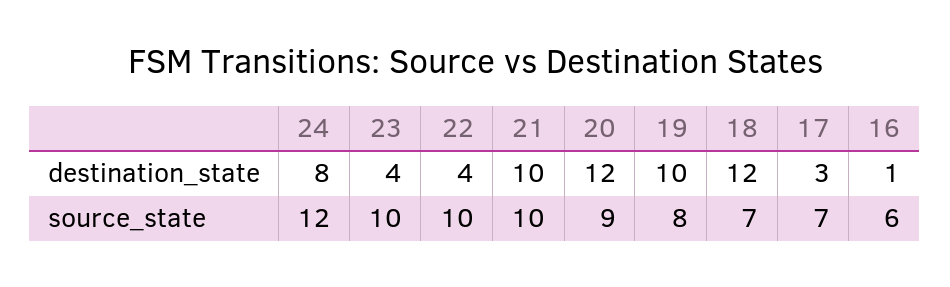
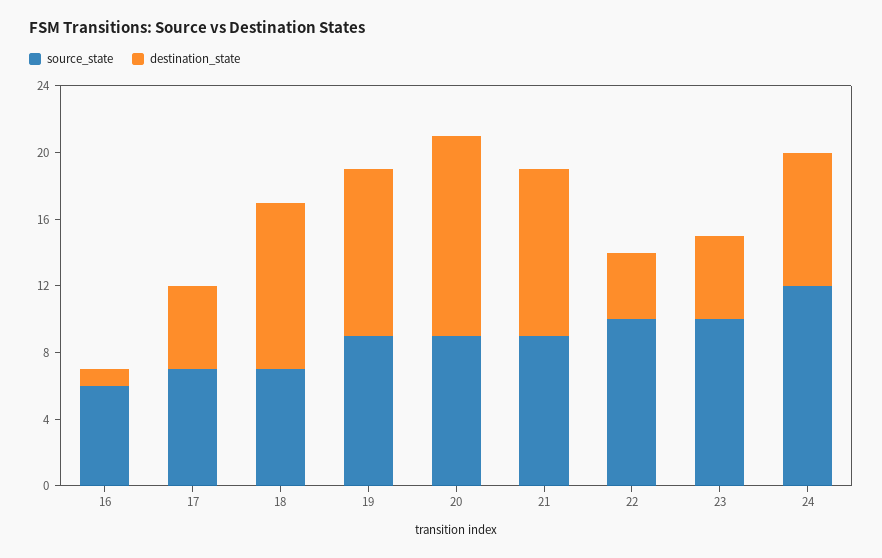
  {
    "destination_state": {
      "24": 8,
-     "23": 4,
+     "23": 5,
      "22": 4,
      "21": 10,
      "20": 12,
      "19": 10,
-     "18": 12,
+     "18": 10,
-     "17": 3,
+     "17": 5,
      "16": 1
    },
    "source_state": {
      "24": 12,
      "23": 10,
      "22": 10,
-     "21": 10,
+     "21": 9,
      "20": 9,
-     "19": 8,
+     "19": 9,
      "18": 7,
      "17": 7,
      "16": 6
    }
  }

